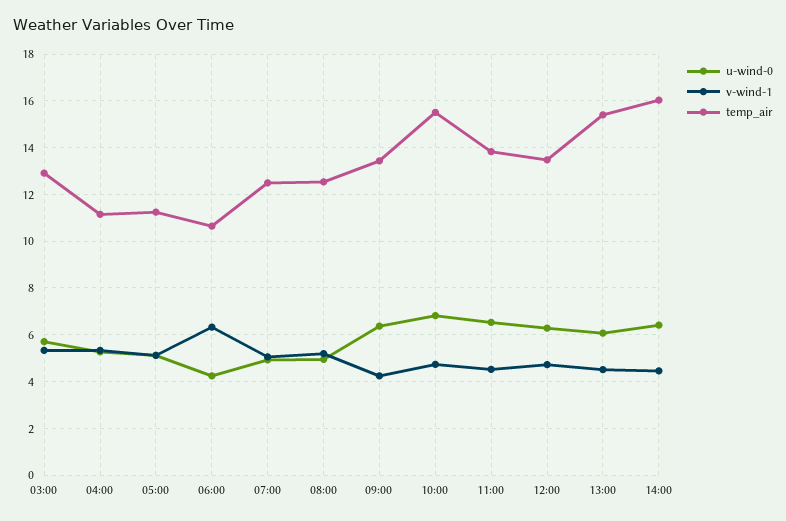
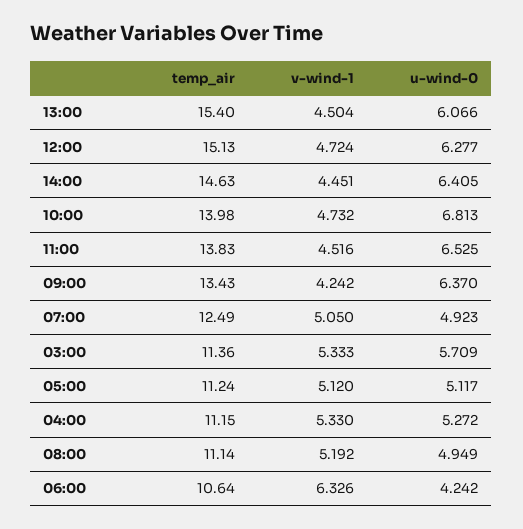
  {
    "u-wind-0": {
      "03:00": 5.709,
      "04:00": 5.272,
      "05:00": 5.117,
      "06:00": 4.242,
      "07:00": 4.923,
      "08:00": 4.949,
      "09:00": 6.37,
      "10:00": 6.813,
      "11:00": 6.525,
      "12:00": 6.277,
      "13:00": 6.066,
      "14:00": 6.405
    },
    "v-wind-1": {
      "03:00": 5.333,
      "04:00": 5.33,
      "05:00": 5.12,
      "06:00": 6.326,
      "07:00": 5.05,
      "08:00": 5.192,
      "09:00": 4.242,
      "10:00": 4.732,
      "11:00": 4.516,
      "12:00": 4.724,
      "13:00": 4.504,
      "14:00": 4.451
    },
    "temp_air": {
-     "03:00": 13,
+     "03:00": 11.36,
      "04:00": 11.15,
      "05:00": 11.24,
      "06:00": 10.64,
      "07:00": 12.49,
-     "08:00": 12.5,
+     "08:00": 11.14,
      "09:00": 13.43,
-     "10:00": 15.5,
+     "10:00": 13.98,
      "11:00": 13.83,
-     "12:00": 13.5,
+     "12:00": 15.13,
      "13:00": 15.4,
-     "14:00": 16
+     "14:00": 14.63
    }
  }

